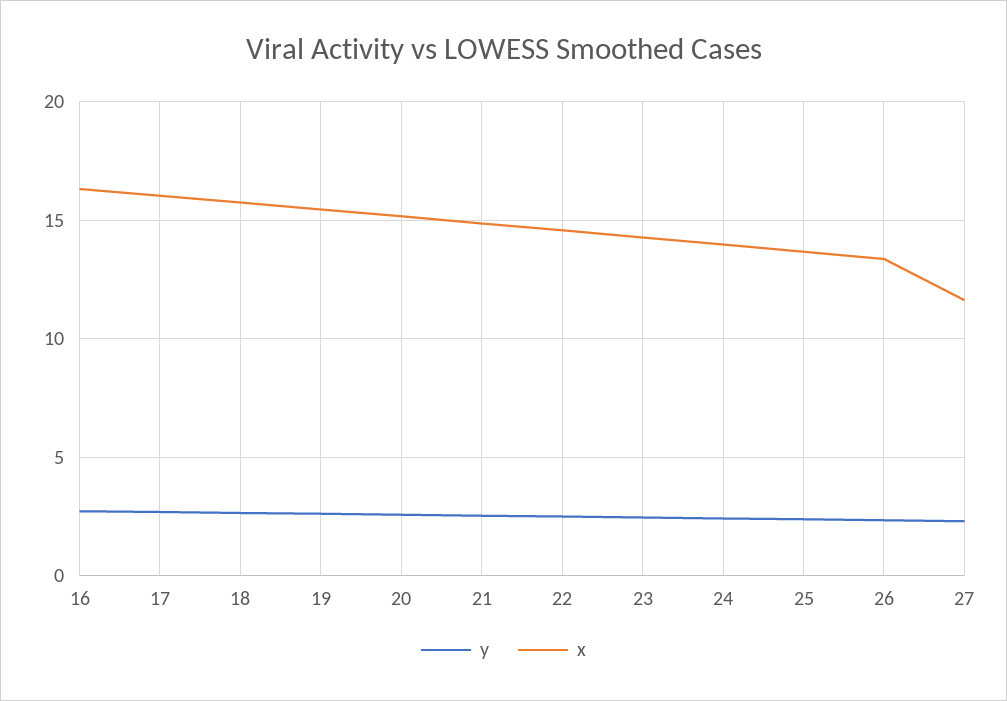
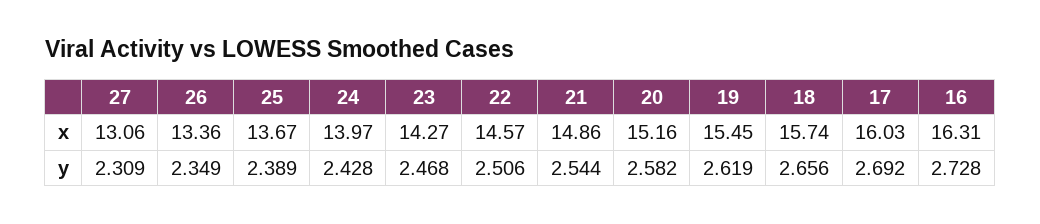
  {
    "y": {
      "16": 2.728,
      "17": 2.692,
      "18": 2.656,
      "19": 2.619,
      "20": 2.582,
      "21": 2.544,
      "22": 2.506,
      "23": 2.468,
      "24": 2.428,
      "25": 2.389,
      "26": 2.349,
      "27": 2.309
    },
    "x": {
      "16": 16.31,
      "17": 16.03,
      "18": 15.74,
      "19": 15.45,
      "20": 15.16,
      "21": 14.86,
      "22": 14.57,
      "23": 14.27,
      "24": 13.97,
      "25": 13.67,
      "26": 13.36,
-     "27": 11.5
+     "27": 13.06
    }
  }

